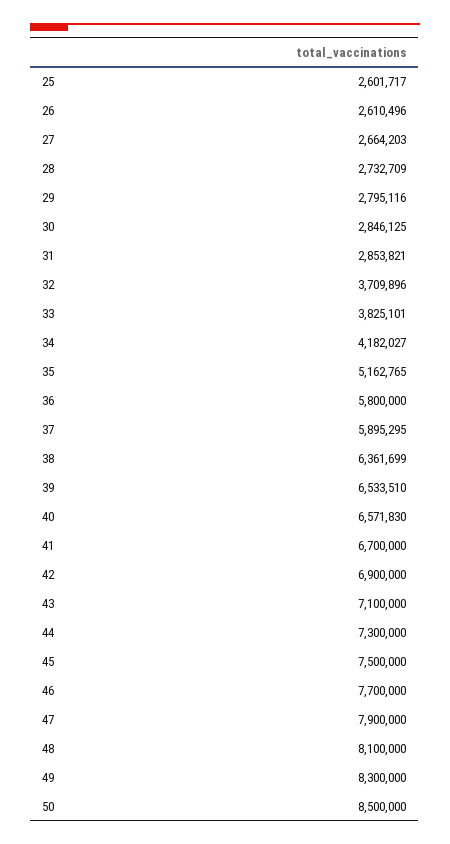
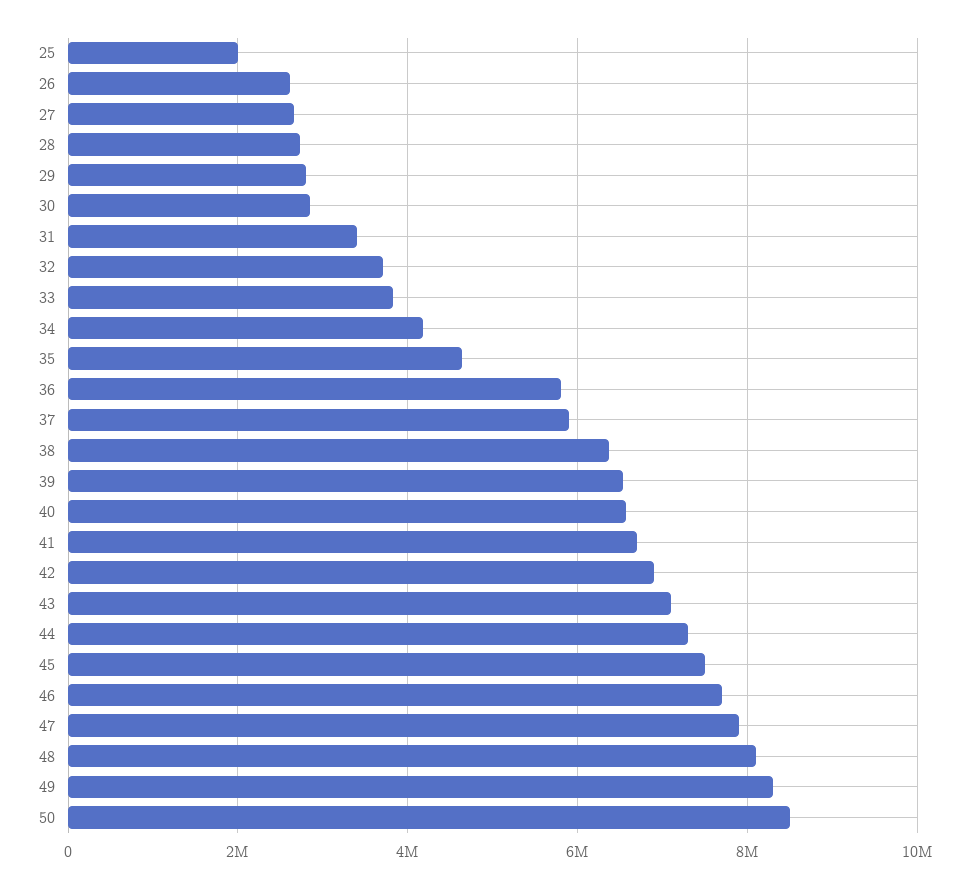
  {
-   "25": 2601717,
+   "25": 2000000,
    "26": 2610496,
    "27": 2664203,
    "28": 2732709,
    "29": 2795116,
    "30": 2846125,
-   "31": 2853821,
+   "31": 3400000,
    "32": 3709896,
    "33": 3825101,
    "34": 4182027,
-   "35": 5162765,
+   "35": 4600000,
    "36": 5800000,
    "37": 5895295,
    "38": 6361699,
    "39": 6533510,
    "40": 6571830,
    "41": 6700000,
    "42": 6900000,
    "43": 7100000,
    "44": 7300000,
    "45": 7500000,
    "46": 7700000,
    "47": 7900000,
    "48": 8100000,
    "49": 8300000,
    "50": 8500000
  }

